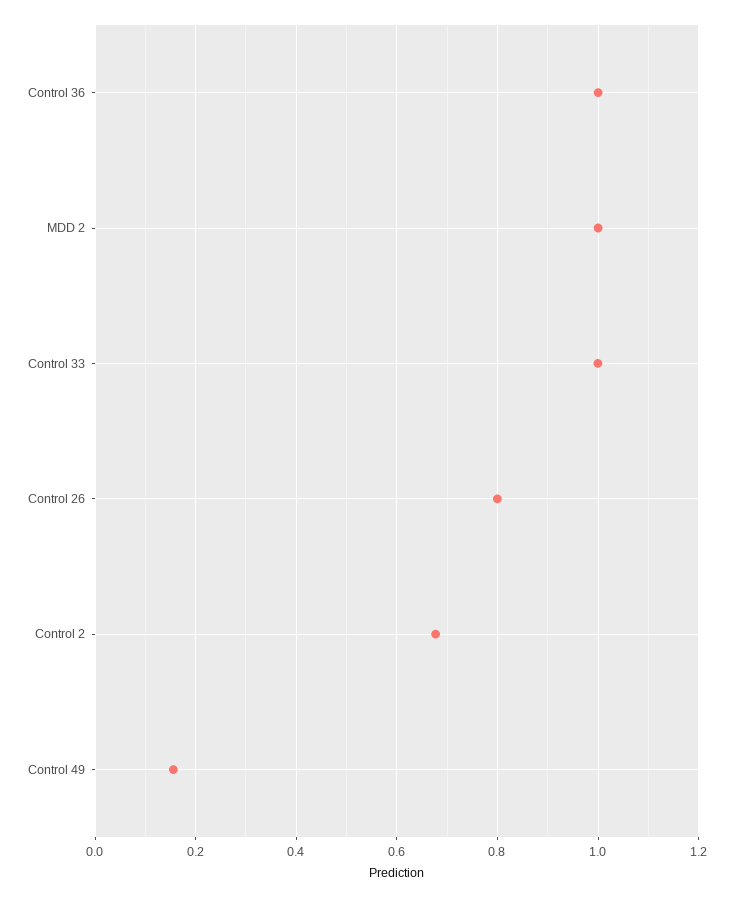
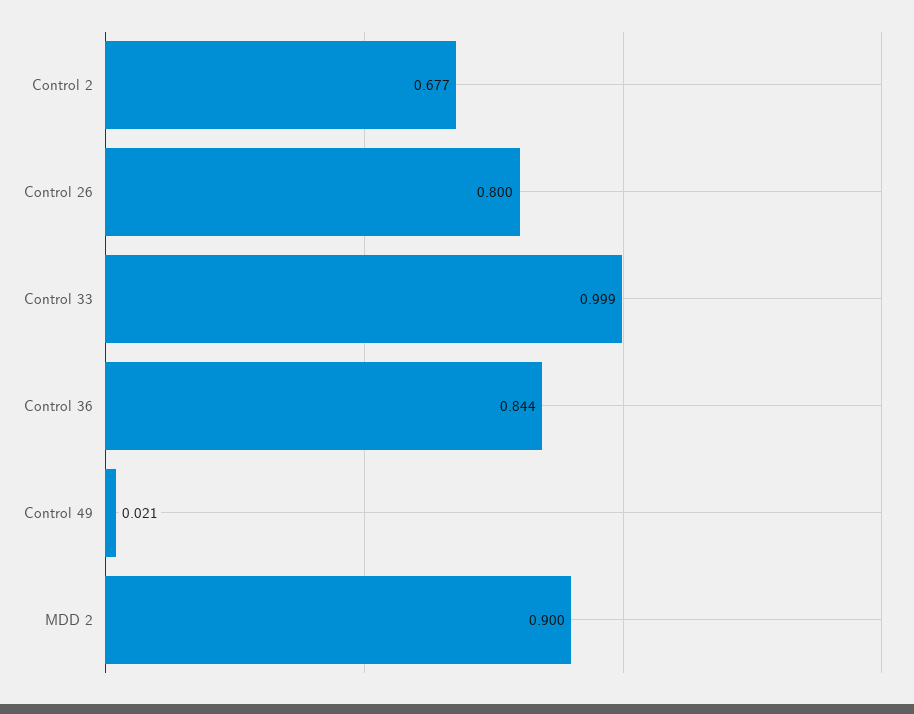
  {
-   "Control 36": 1,
+   "Control 36": 0.844,
-   "MDD 2": 1,
+   "MDD 2": 0.9,
    "Control 33": 0.999,
    "Control 26": 0.8,
    "Control 2": 0.677,
-   "Control 49": 0.16
+   "Control 49": 0.021
  }

